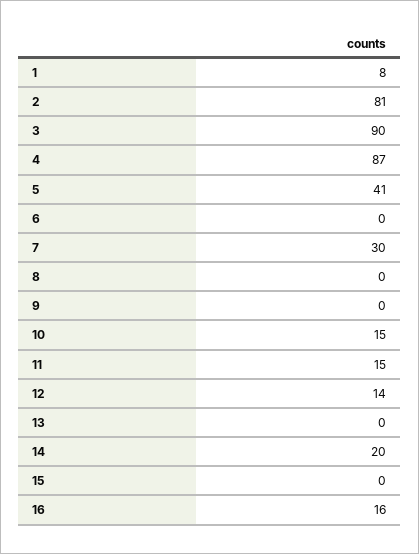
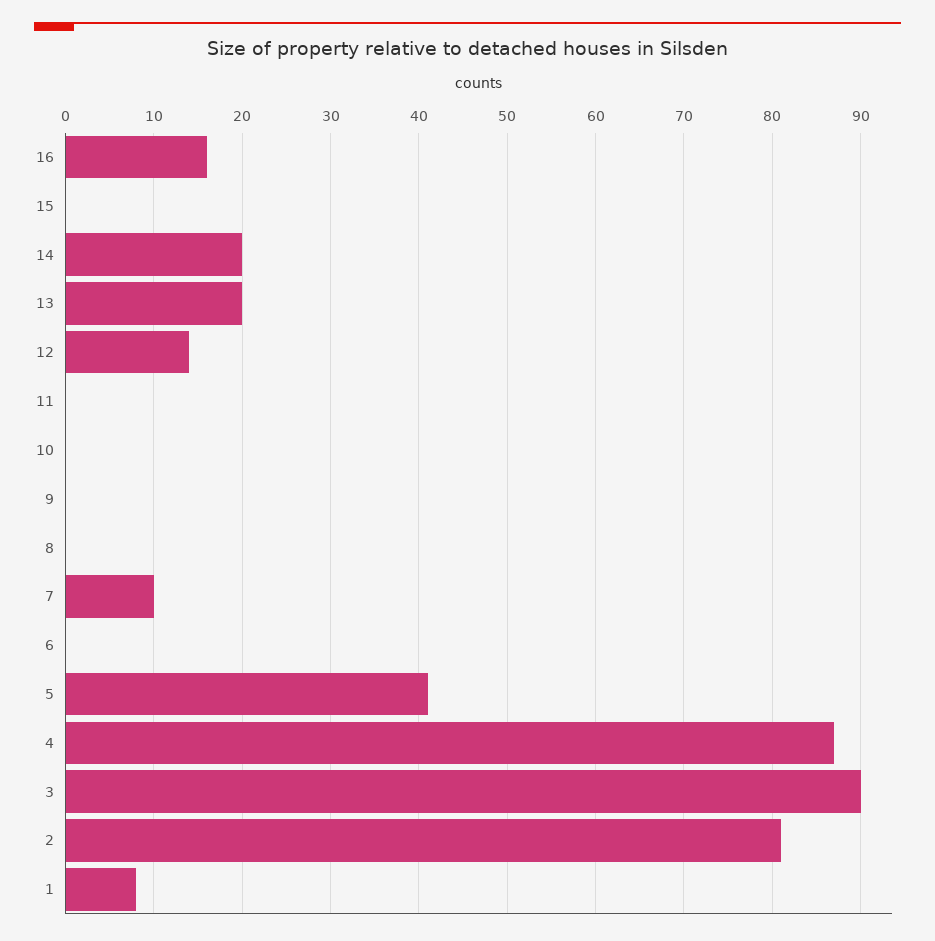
  {
    "1": 8,
    "2": 81,
    "3": 90,
    "4": 87,
    "5": 41,
    "6": 0,
-   "7": 30,
+   "7": 10,
    "8": 0,
    "9": 0,
-   "10": 15,
+   "10": 0,
-   "11": 15,
+   "11": 0,
    "12": 14,
-   "13": 0,
+   "13": 20,
    "14": 20,
    "15": 0,
    "16": 16
  }

